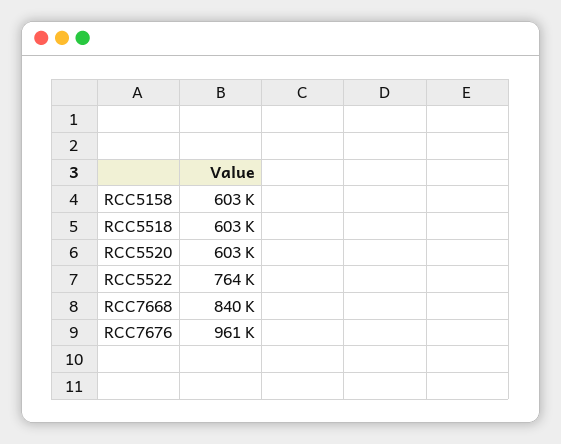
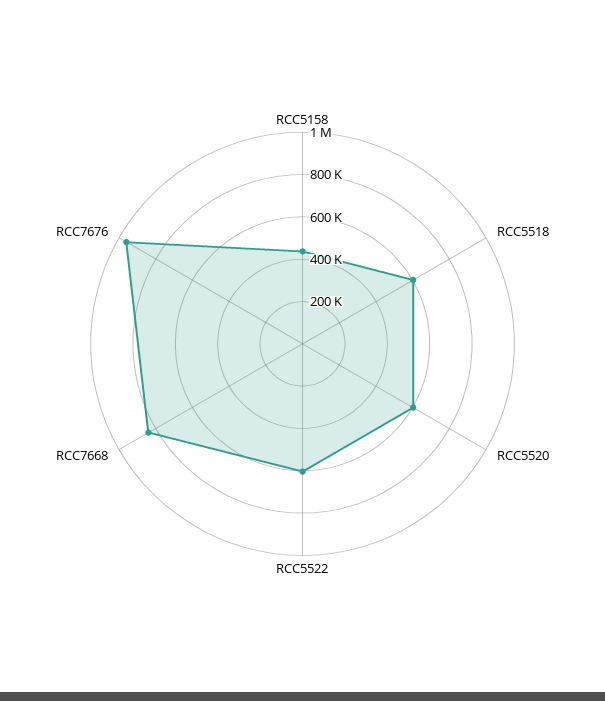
  {
-   "RCC5158": 603000,
+   "RCC5158": 450000,
    "RCC5518": 603000,
    "RCC5520": 603000,
-   "RCC5522": 764000,
+   "RCC5522": 600000,
    "RCC7668": 840000,
    "RCC7676": 961000
  }

